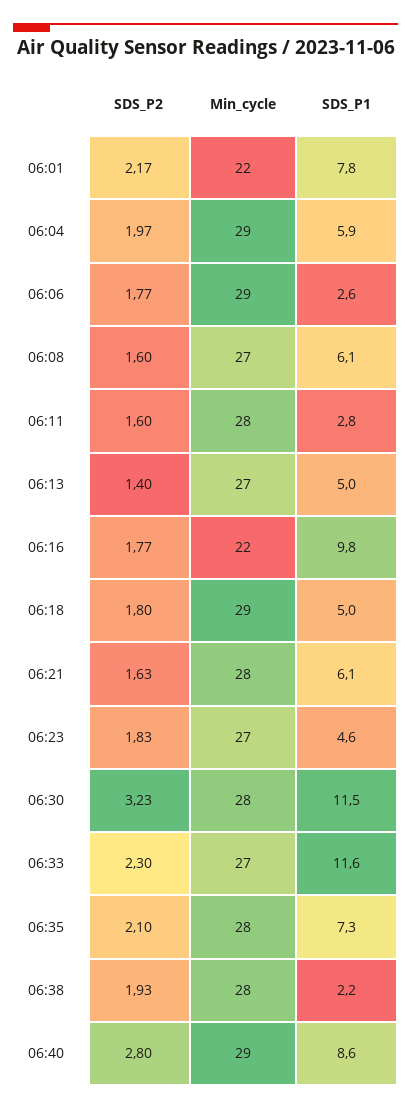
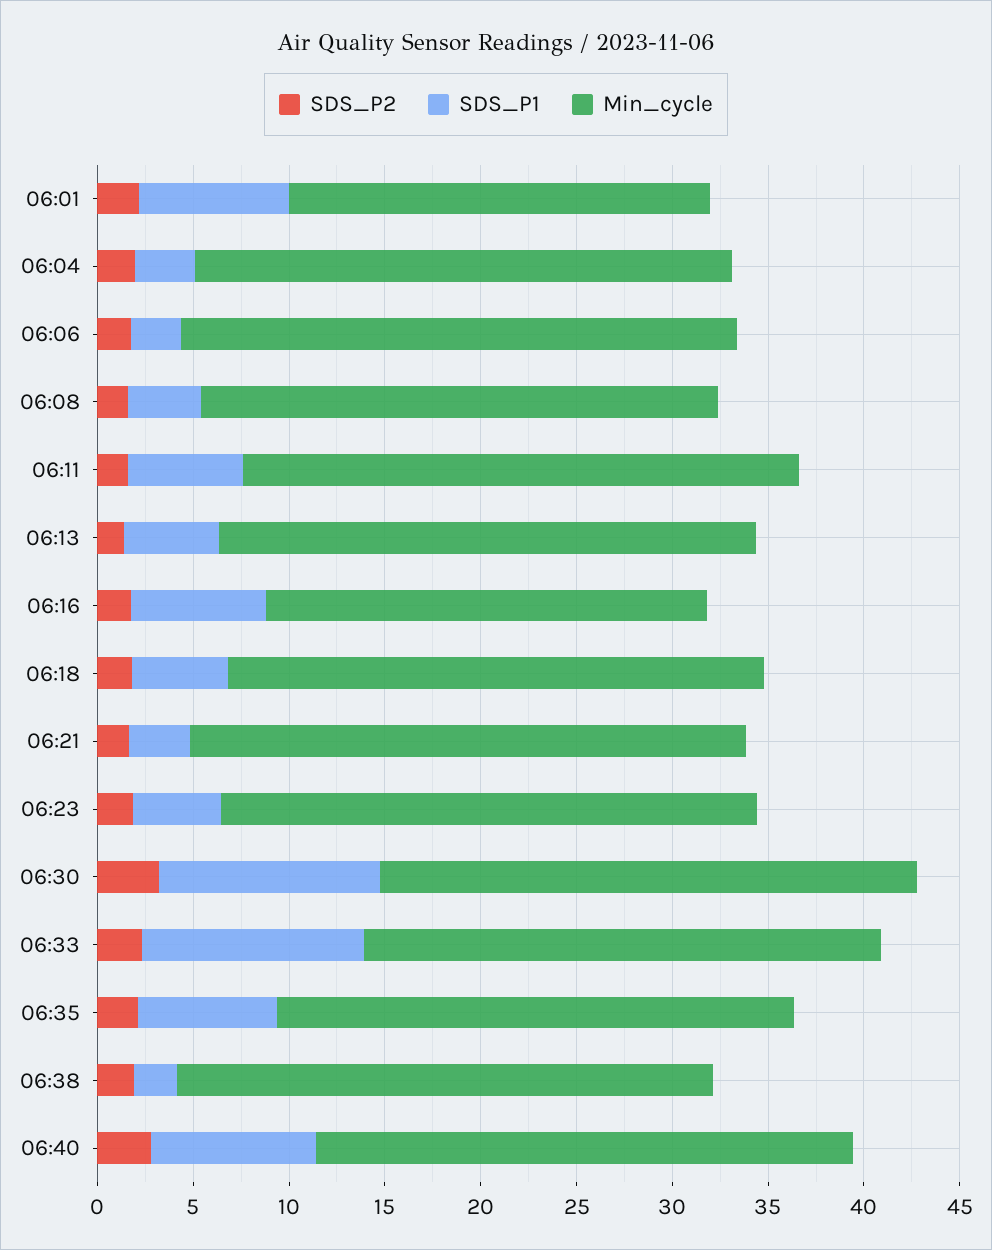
  {
    "SDS_P2": {
      "06:01": 2.17,
      "06:04": 1.97,
      "06:06": 1.77,
      "06:08": 1.6,
      "06:11": 1.6,
      "06:13": 1.4,
      "06:16": 1.77,
      "06:18": 1.8,
      "06:21": 1.63,
      "06:23": 1.83,
      "06:30": 3.23,
      "06:33": 2.3,
      "06:35": 2.1,
      "06:38": 1.93,
      "06:40": 2.8
    },
    "Min_cycle": {
      "06:01": 22,
-     "06:04": 29,
+     "06:04": 28,
      "06:06": 29,
      "06:08": 27,
-     "06:11": 28,
+     "06:11": 29,
-     "06:13": 27,
+     "06:13": 28,
-     "06:16": 22,
+     "06:16": 23,
-     "06:18": 29,
+     "06:18": 28,
-     "06:21": 28,
+     "06:21": 29,
-     "06:23": 27,
+     "06:23": 28,
      "06:30": 28,
      "06:33": 27,
-     "06:35": 28,
+     "06:35": 27,
      "06:38": 28,
-     "06:40": 29
+     "06:40": 28
    },
    "SDS_P1": {
      "06:01": 7.8,
-     "06:04": 5.9,
+     "06:04": 3,
      "06:06": 2.6,
-     "06:08": 6.1,
+     "06:08": 4,
-     "06:11": 2.8,
+     "06:11": 6,
      "06:13": 5,
-     "06:16": 9.8,
+     "06:16": 7,
      "06:18": 5,
-     "06:21": 6.1,
+     "06:21": 3,
      "06:23": 4.6,
      "06:30": 11.5,
      "06:33": 11.6,
      "06:35": 7.3,
      "06:38": 2.2,
      "06:40": 8.6
    }
  }

